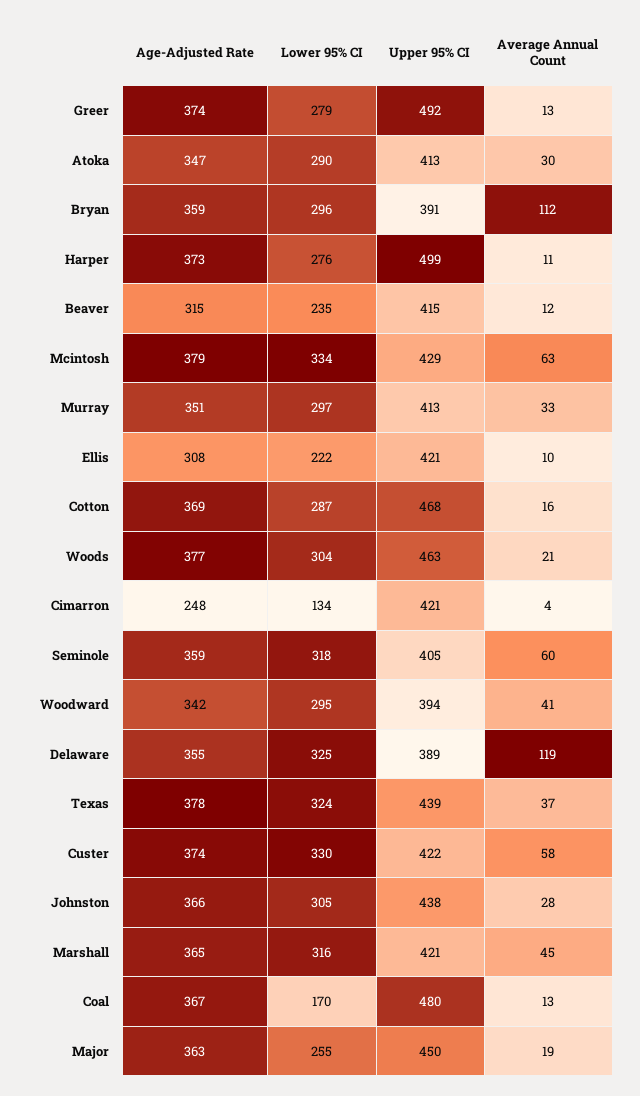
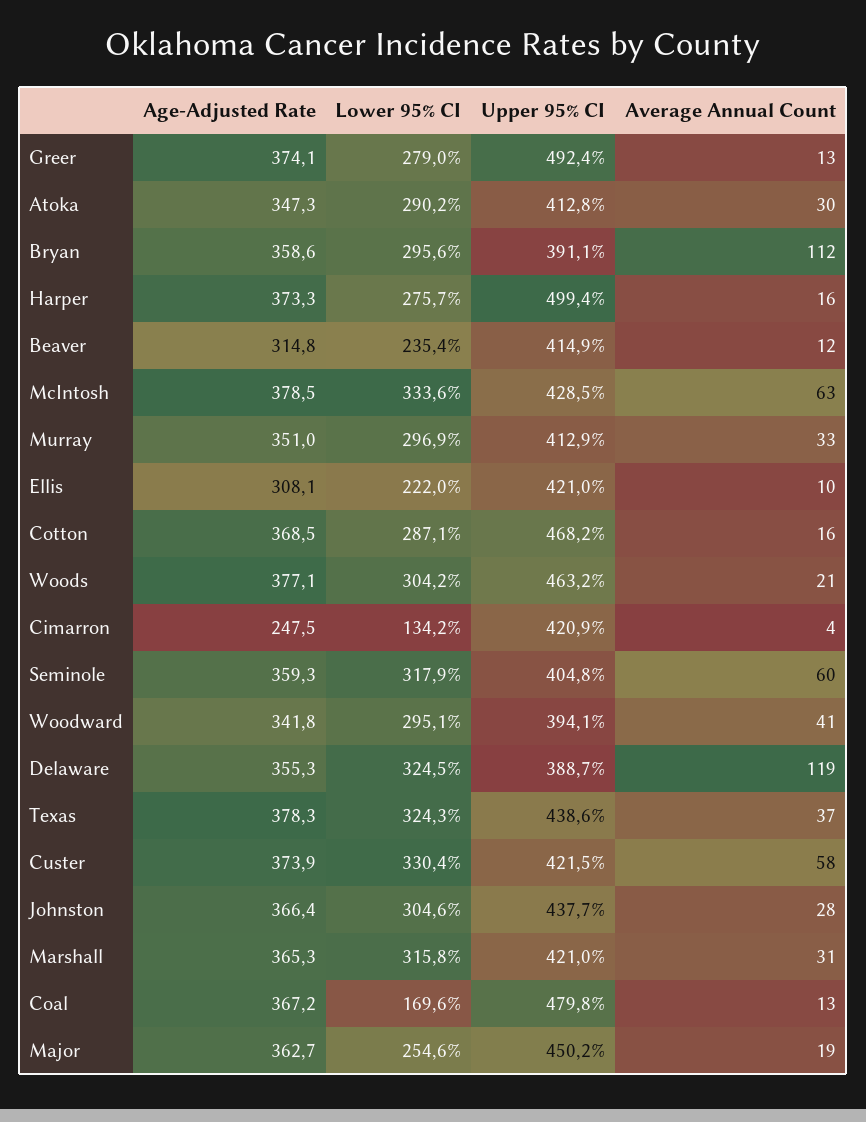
  {
    "Age-Adjusted Rate": {
      "Greer": 374.1,
      "Atoka": 347.3,
      "Bryan": 358.6,
      "Harper": 373.3,
      "Beaver": 314.8,
      "Mcintosh": 378.5,
      "Murray": 351,
      "Ellis": 308.1,
      "Cotton": 368.5,
      "Woods": 377.1,
      "Cimarron": 247.5,
      "Seminole": 359.3,
      "Woodward": 341.8,
      "Delaware": 355.3,
      "Texas": 378.3,
      "Custer": 373.9,
      "Johnston": 366.4,
      "Marshall": 365.3,
      "Coal": 367.2,
      "Major": 362.7
    },
    "Lower 95% CI": {
      "Greer": 279,
      "Atoka": 290.2,
      "Bryan": 295.6,
      "Harper": 275.7,
      "Beaver": 235.4,
      "Mcintosh": 333.6,
      "Murray": 296.9,
      "Ellis": 222,
      "Cotton": 287.1,
      "Woods": 304.2,
      "Cimarron": 134.2,
      "Seminole": 317.9,
      "Woodward": 295.1,
      "Delaware": 324.5,
      "Texas": 324.3,
      "Custer": 330.4,
      "Johnston": 304.6,
      "Marshall": 315.8,
      "Coal": 169.6,
      "Major": 254.6
    },
    "Upper 95% CI": {
      "Greer": 492.4,
      "Atoka": 412.8,
      "Bryan": 391.1,
      "Harper": 499.4,
      "Beaver": 414.9,
      "Mcintosh": 428.5,
      "Murray": 412.9,
      "Ellis": 421,
      "Cotton": 468.2,
      "Woods": 463.2,
      "Cimarron": 420.9,
      "Seminole": 404.8,
      "Woodward": 394.1,
      "Delaware": 388.7,
      "Texas": 438.6,
      "Custer": 421.5,
      "Johnston": 437.7,
      "Marshall": 421,
      "Coal": 479.8,
      "Major": 450.2
    },
    "Average Annual Count": {
      "Greer": 13,
      "Atoka": 30,
      "Bryan": 112,
-     "Harper": 11,
+     "Harper": 16,
      "Beaver": 12,
      "Mcintosh": 63,
      "Murray": 33,
      "Ellis": 10,
      "Cotton": 16,
      "Woods": 21,
      "Cimarron": 4,
      "Seminole": 60,
      "Woodward": 41,
      "Delaware": 119,
      "Texas": 37,
      "Custer": 58,
      "Johnston": 28,
-     "Marshall": 45,
+     "Marshall": 31,
      "Coal": 13,
      "Major": 19
    }
  }

